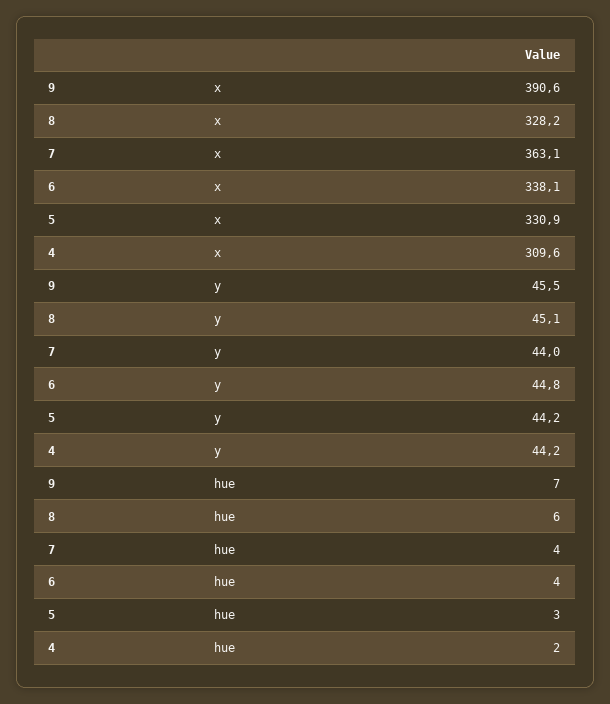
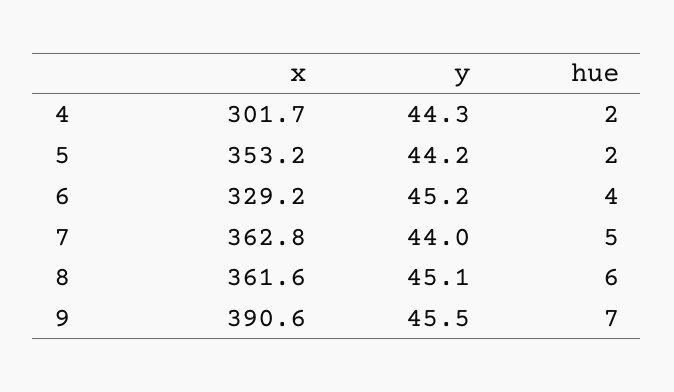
  {
    "9": {
      "x": 390.6,
      "y": 45.5,
      "hue": 7
    },
    "8": {
-     "x": 328.2,
+     "x": 361.6,
      "y": 45.1,
      "hue": 6
    },
    "7": {
-     "x": 363.1,
+     "x": 362.8,
      "y": 44,
-     "hue": 4
+     "hue": 5
    },
    "6": {
-     "x": 338.1,
+     "x": 329.2,
-     "y": 44.8,
+     "y": 45.2,
      "hue": 4
    },
    "5": {
-     "x": 330.9,
+     "x": 353.2,
      "y": 44.2,
-     "hue": 3
+     "hue": 2
    },
    "4": {
-     "x": 309.6,
+     "x": 301.7,
-     "y": 44.2,
+     "y": 44.3,
      "hue": 2
    }
  }

